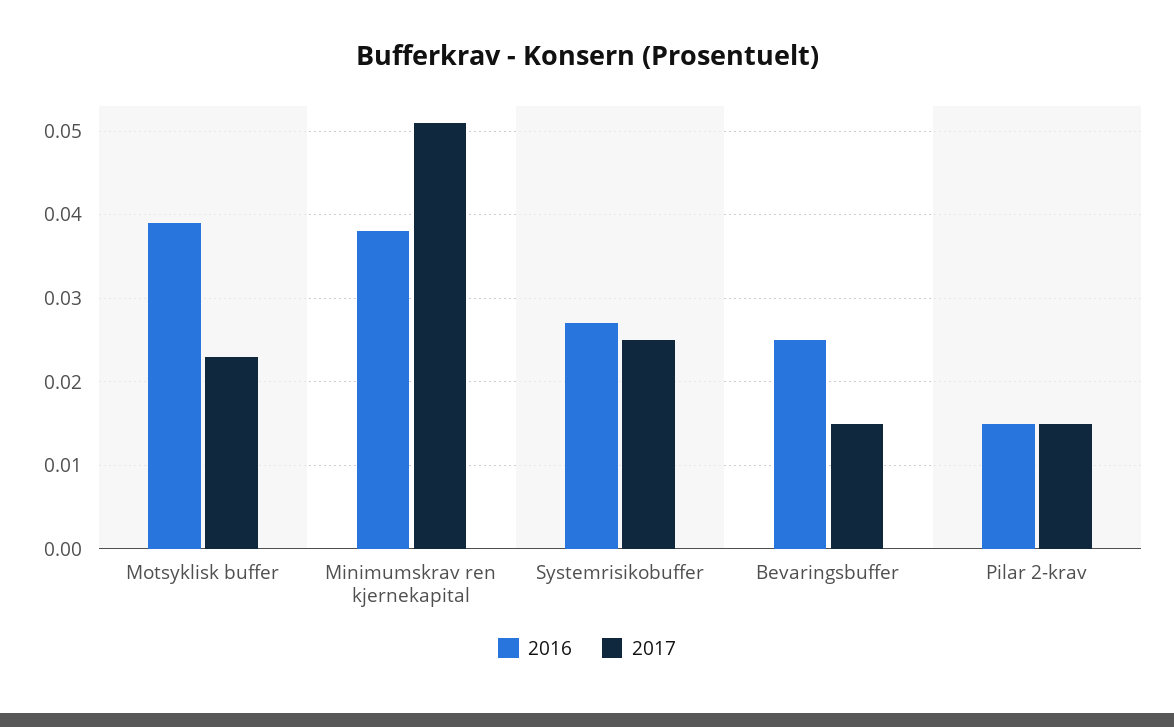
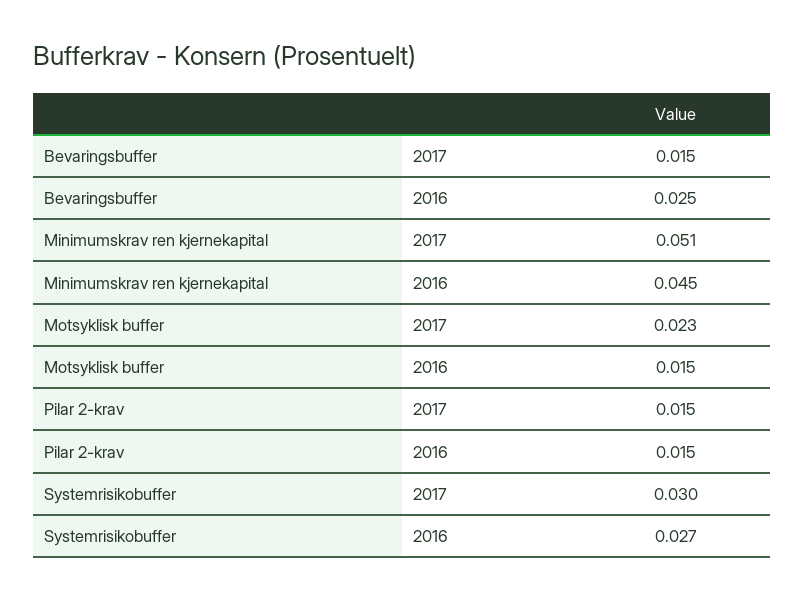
  {
    "2016": {
-     "Motsyklisk buffer": 0.039,
+     "Motsyklisk buffer": 0.015,
-     "Minimumskrav ren kjernekapital": 0.038,
+     "Minimumskrav ren kjernekapital": 0.045,
      "Systemrisikobuffer": 0.027,
      "Bevaringsbuffer": 0.025,
      "Pilar 2-krav": 0.015
    },
    "2017": {
      "Motsyklisk buffer": 0.023,
      "Minimumskrav ren kjernekapital": 0.051,
-     "Systemrisikobuffer": 0.025,
+     "Systemrisikobuffer": 0.03,
      "Bevaringsbuffer": 0.015,
      "Pilar 2-krav": 0.015
    }
  }

